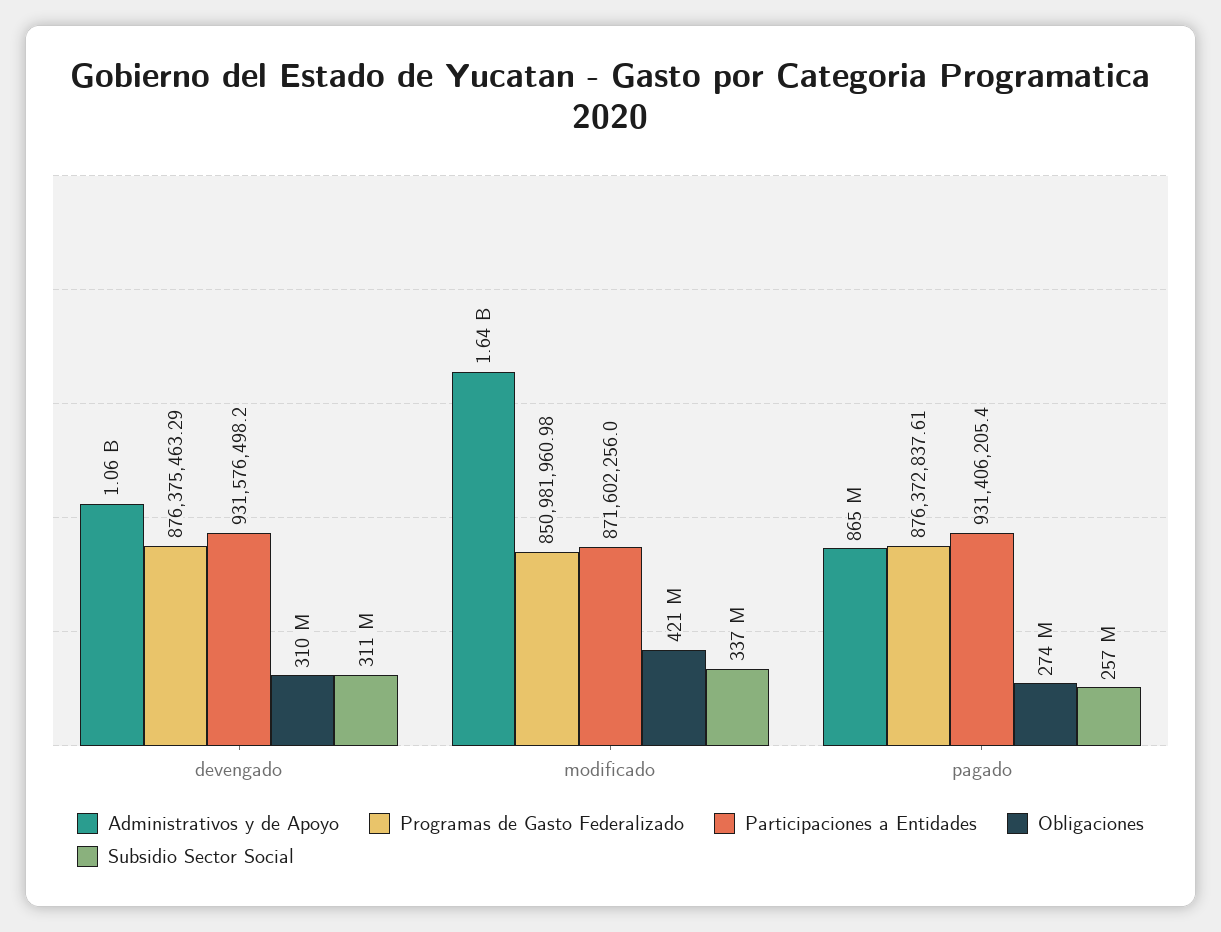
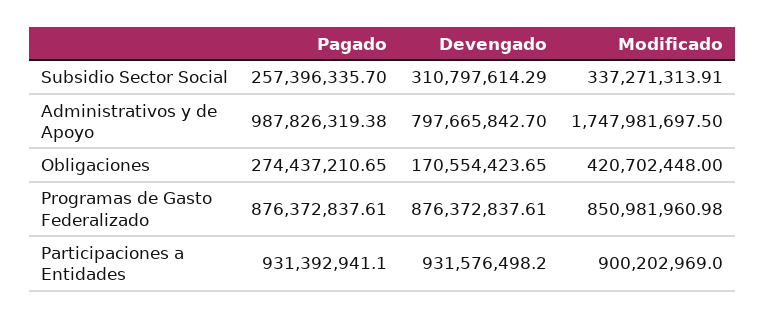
  {
    "Administrativos y de Apoyo": {
-     "devengado": 1060000000,
+     "devengado": 797665842.7,
-     "modificado": 1640000000,
+     "modificado": 1747981697.5,
-     "pagado": 865000000
+     "pagado": 987826319.38
    },
    "Programas de Gasto Federalizado": {
-     "devengado": 876375463.29,
+     "devengado": 876372837.61,
      "modificado": 850981960.98,
      "pagado": 876372837.61
    },
    "Participaciones a Entidades": {
      "devengado": 931576498.2,
-     "modificado": 871602256,
+     "modificado": 900202969,
-     "pagado": 931406205.4
+     "pagado": 931392941.1
    },
    "Obligaciones": {
-     "devengado": 310000000,
+     "devengado": 170554423.65,
      "modificado": 420702448,
      "pagado": 274437210.65
    },
    "Subsidio Sector Social": {
      "devengado": 310797614.29,
      "modificado": 337271313.91,
      "pagado": 257396335.7
    }
  }

